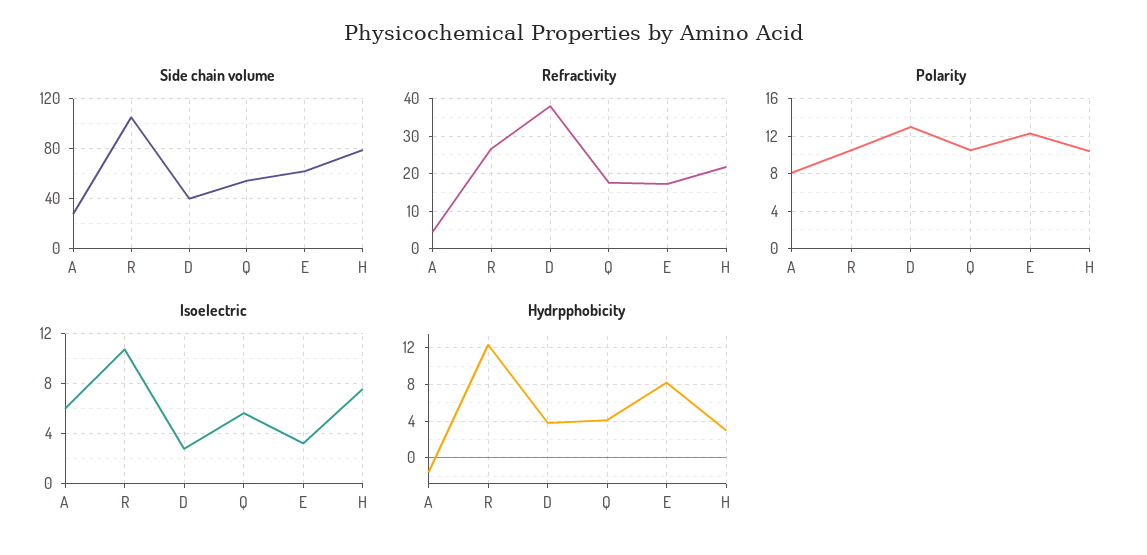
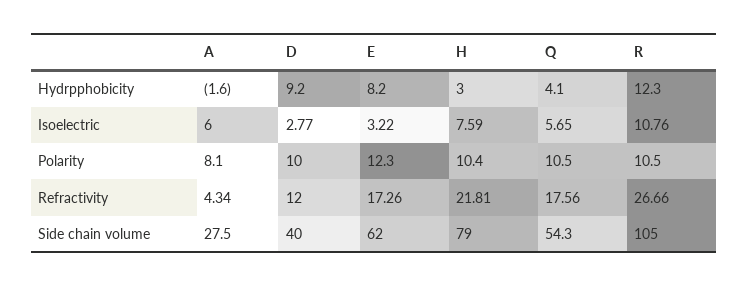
  {
    "Side chain volume": {
      "A": 27.5,
      "R": 105,
      "D": 40,
      "Q": 54.3,
      "E": 62,
      "H": 79
    },
    "Refractivity": {
      "A": 4.34,
      "R": 26.66,
-     "D": 38,
+     "D": 12,
      "Q": 17.56,
      "E": 17.26,
      "H": 21.81
    },
    "Polarity": {
      "A": 8.1,
      "R": 10.5,
-     "D": 13,
+     "D": 10,
      "Q": 10.5,
      "E": 12.3,
      "H": 10.4
    },
    "Isoelectric": {
      "A": 6,
      "R": 10.76,
      "D": 2.77,
      "Q": 5.65,
      "E": 3.22,
      "H": 7.59
    },
    "Hydrpphobicity": {
      "A": -1.6,
      "R": 12.3,
-     "D": 4,
+     "D": 9.2,
      "Q": 4.1,
      "E": 8.2,
      "H": 3
    }
  }

